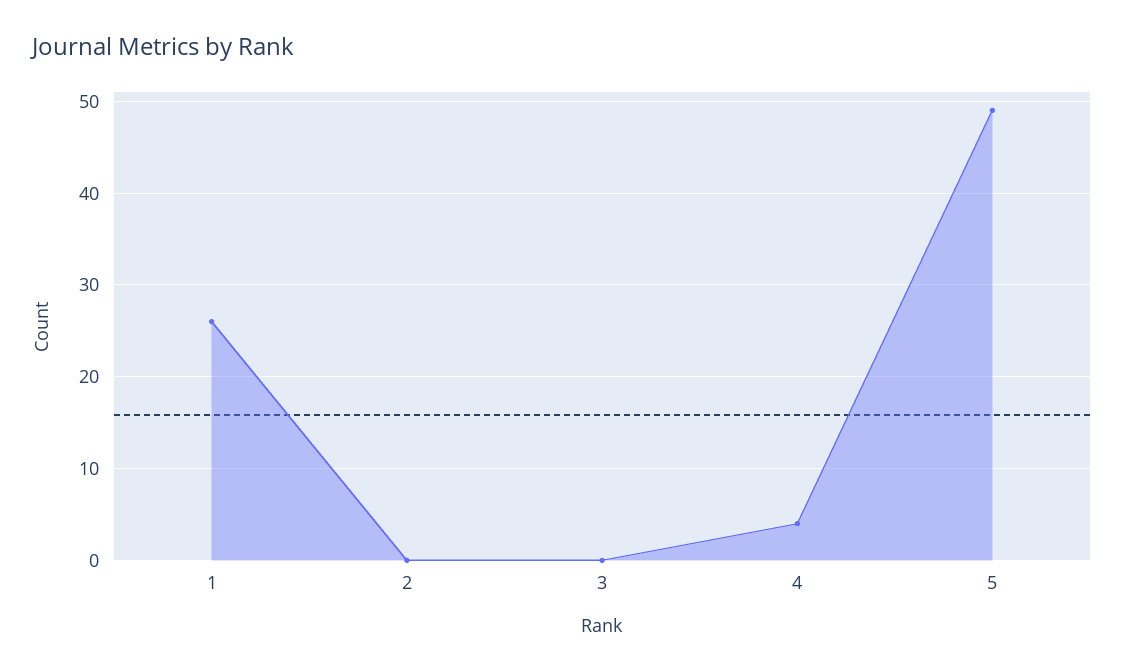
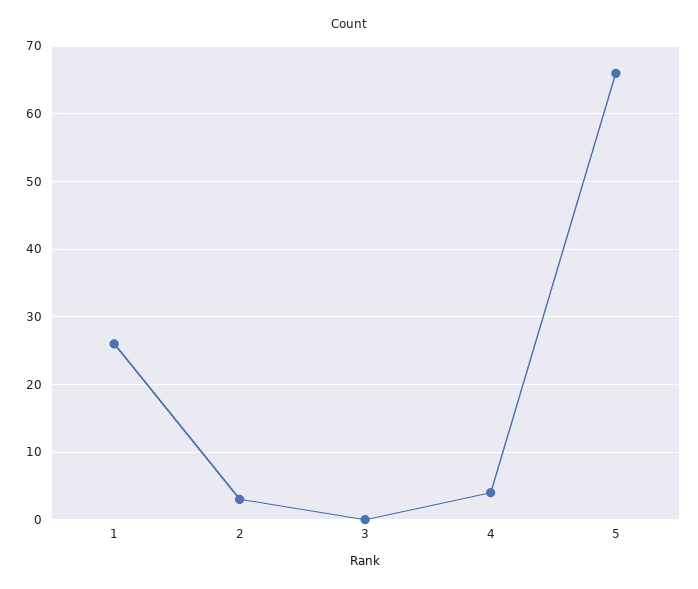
  {
    "1": 26,
-   "2": 0,
+   "2": 3,
    "3": 0,
    "4": 4,
-   "5": 49
+   "5": 66
  }

